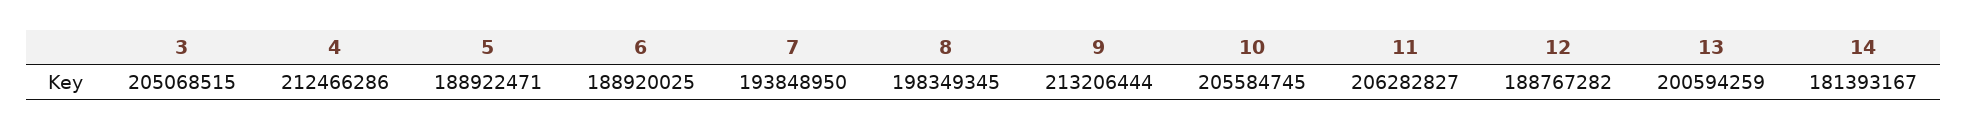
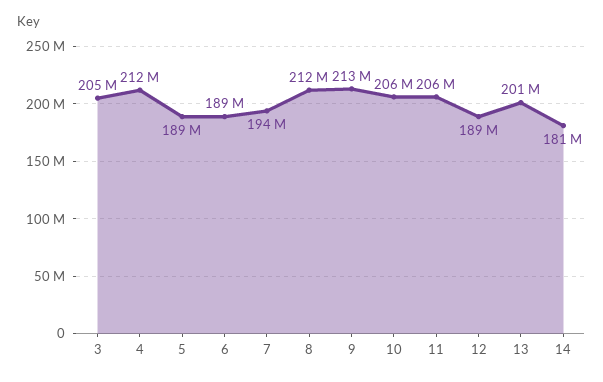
  {
    "3": 205068515,
    "4": 212466286,
    "5": 188922471,
    "6": 188920025,
    "7": 193848950,
-   "8": 198349345,
+   "8": 212000000,
    "9": 213206444,
    "10": 205584745,
    "11": 206282827,
    "12": 188767282,
    "13": 200594259,
    "14": 181393167
  }

